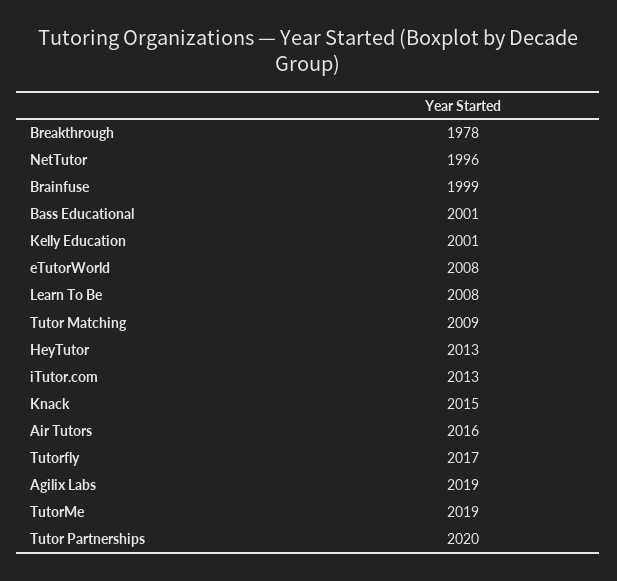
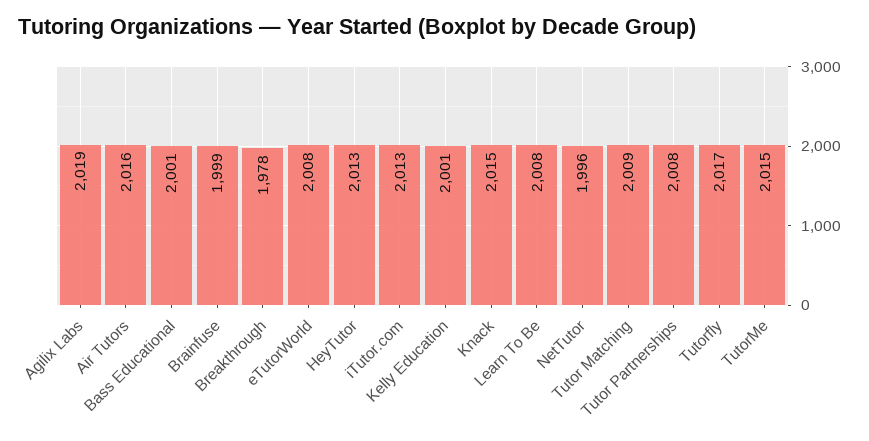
  {
    "Breakthrough": 1978,
    "NetTutor": 1996,
    "Brainfuse": 1999,
    "Bass Educational": 2001,
    "Kelly Education": 2001,
    "eTutorWorld": 2008,
    "Learn To Be": 2008,
    "Tutor Matching": 2009,
    "HeyTutor": 2013,
    "iTutor.com": 2013,
    "Knack": 2015,
    "Air Tutors": 2016,
    "Tutorfly": 2017,
    "Agilix Labs": 2019,
-   "TutorMe": 2019,
+   "TutorMe": 2015,
-   "Tutor Partnerships": 2020
+   "Tutor Partnerships": 2008
  }

